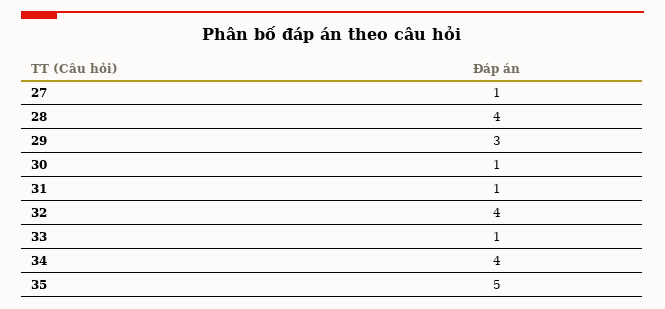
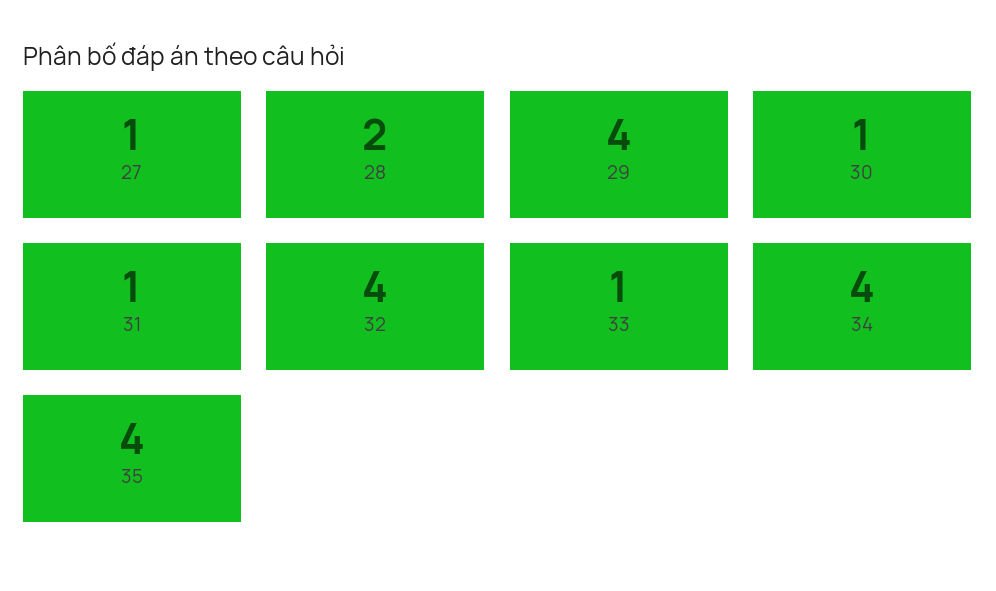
  {
    "27": 1,
-   "28": 4,
+   "28": 2,
-   "29": 3,
+   "29": 4,
    "30": 1,
    "31": 1,
    "32": 4,
    "33": 1,
    "34": 4,
-   "35": 5
+   "35": 4
  }

